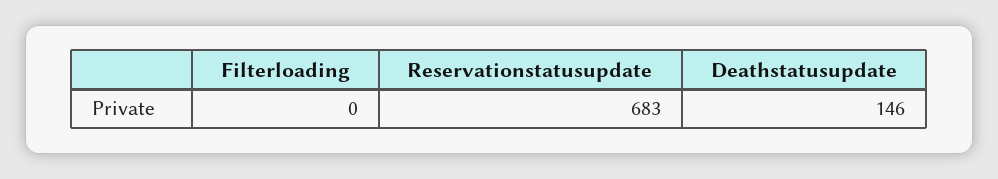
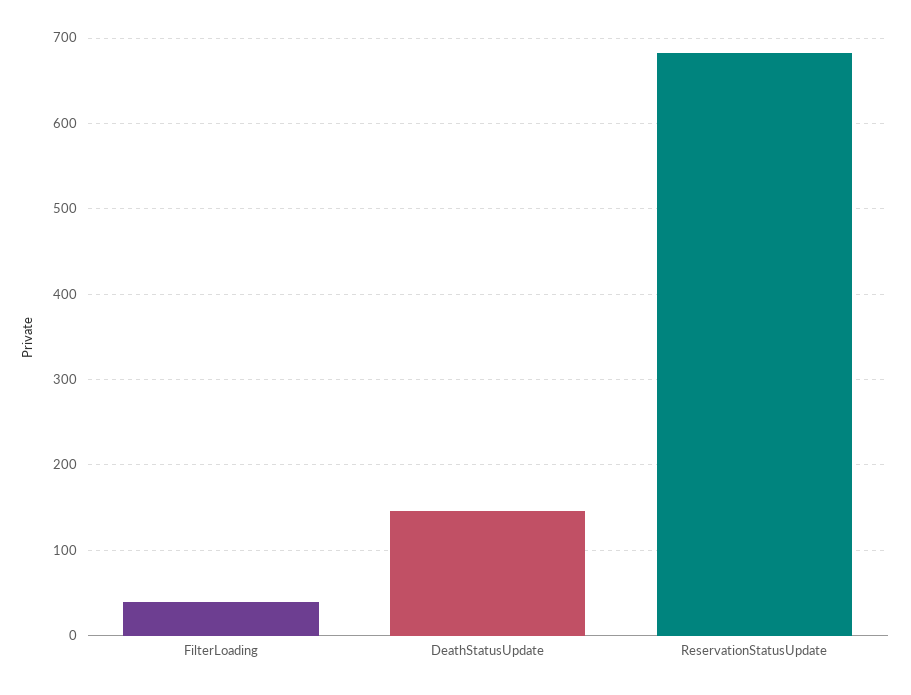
  {
-   "Filterloading": 0,
+   "Filterloading": 40,
    "Reservationstatusupdate": 683,
    "Deathstatusupdate": 146
  }

